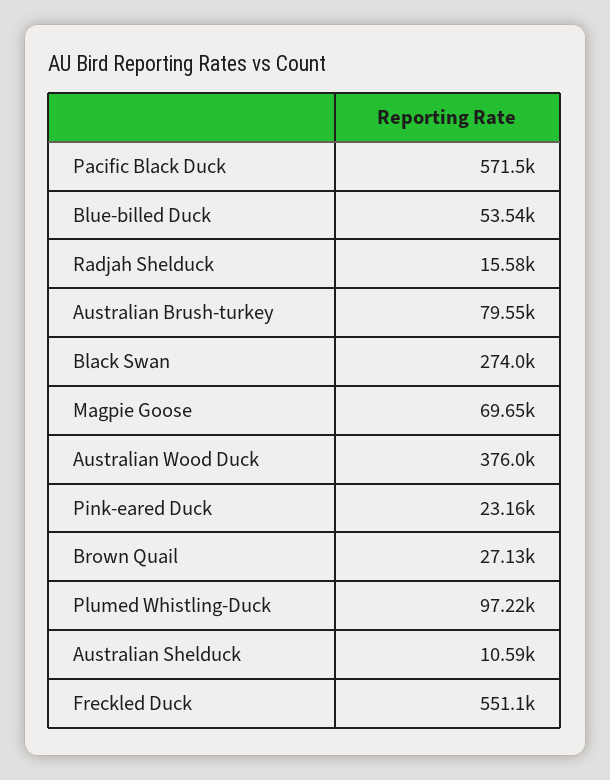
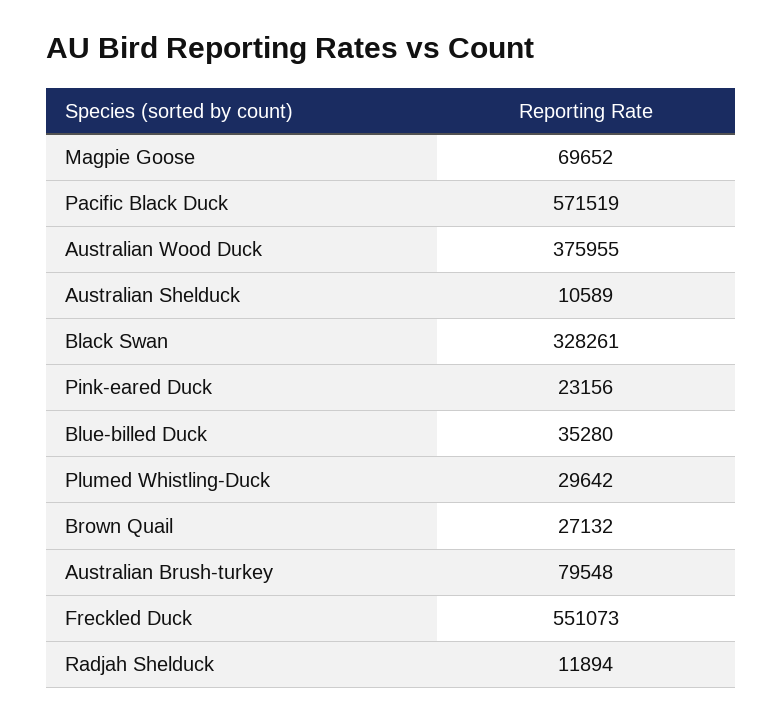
  {
    "Pacific Black Duck": 571519,
-   "Blue-billed Duck": 53540,
+   "Blue-billed Duck": 35280,
-   "Radjah Shelduck": 15580,
+   "Radjah Shelduck": 11894,
    "Australian Brush-turkey": 79548,
-   "Black Swan": 274000,
+   "Black Swan": 328261,
    "Magpie Goose": 69652,
    "Australian Wood Duck": 375955,
    "Pink-eared Duck": 23156,
    "Brown Quail": 27132,
-   "Plumed Whistling-Duck": 97220,
+   "Plumed Whistling-Duck": 29642,
    "Australian Shelduck": 10589,
    "Freckled Duck": 551073
  }

